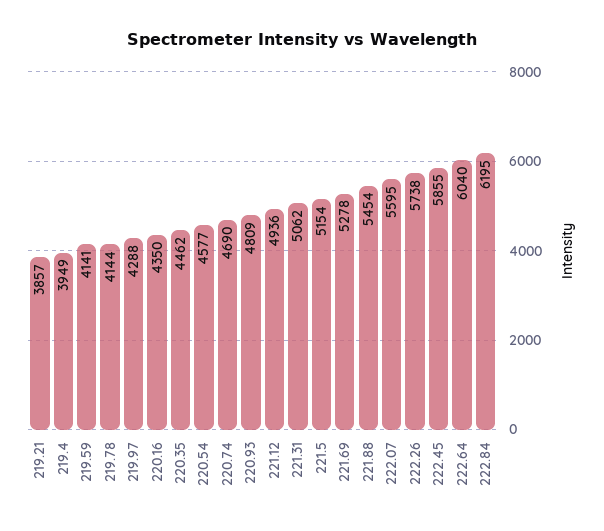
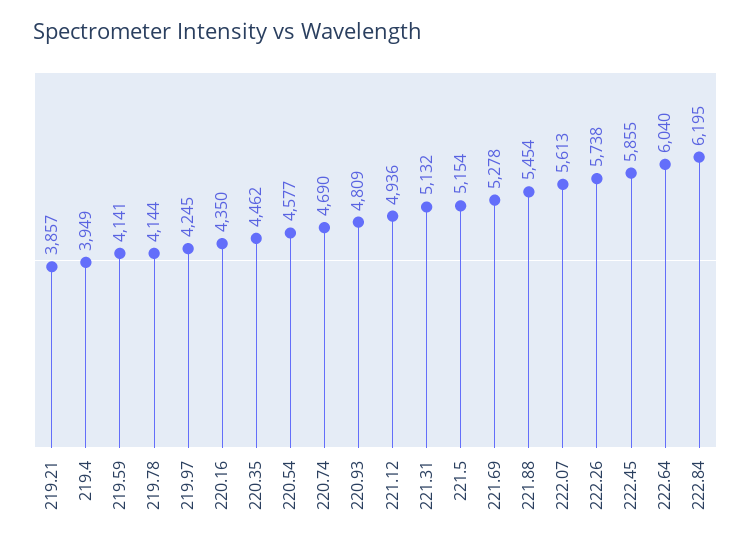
  {
    "219.21": 3857,
    "219.4": 3949,
    "219.59": 4141,
    "219.78": 4144,
-   "219.97": 4288,
+   "219.97": 4245,
    "220.16": 4350,
    "220.35": 4462,
    "220.54": 4577,
    "220.74": 4690,
    "220.93": 4809,
    "221.12": 4936,
-   "221.31": 5062,
+   "221.31": 5132,
    "221.5": 5154,
    "221.69": 5278,
    "221.88": 5454,
-   "222.07": 5595,
+   "222.07": 5613,
    "222.26": 5738,
    "222.45": 5855,
    "222.64": 6040,
    "222.84": 6195
  }

